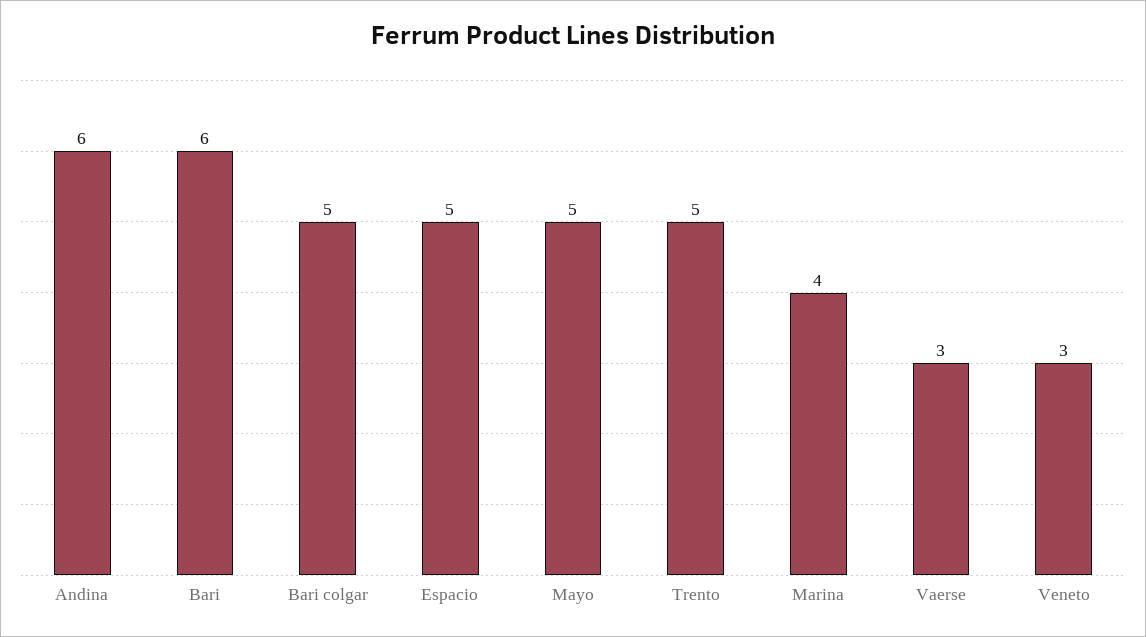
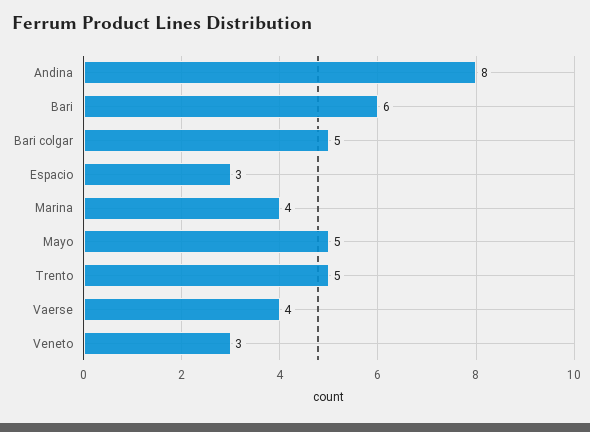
  {
-   "Andina": 6,
+   "Andina": 8,
    "Bari": 6,
    "Bari colgar": 5,
-   "Espacio": 5,
+   "Espacio": 3,
    "Mayo": 5,
    "Trento": 5,
    "Marina": 4,
-   "Vaerse": 3,
+   "Vaerse": 4,
    "Veneto": 3
  }

